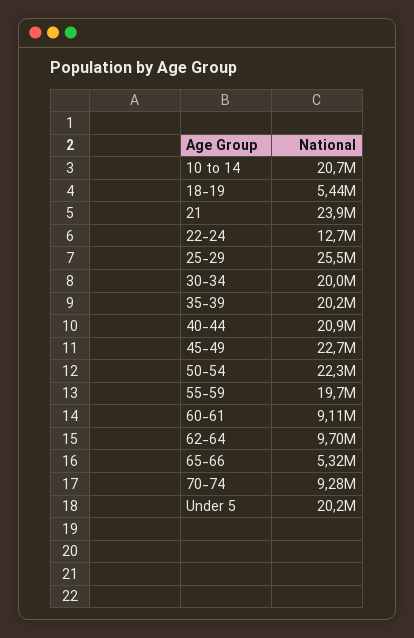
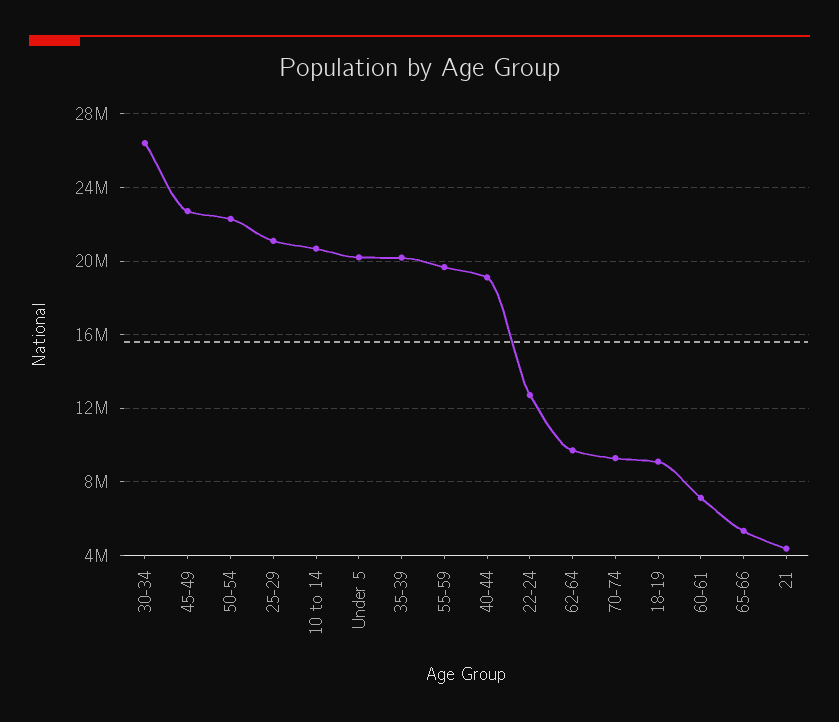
  {
    "10 to 14": 20700000,
-   "18-19": 5440000,
+   "18-19": 9000000,
-   "21": 23900000,
+   "21": 4500000,
    "22-24": 12700000,
-   "25-29": 25500000,
+   "25-29": 21000000,
-   "30-34": 20000000,
+   "30-34": 26500000,
    "35-39": 20200000,
-   "40-44": 20900000,
+   "40-44": 19000000,
    "45-49": 22700000,
    "50-54": 22300000,
    "55-59": 19700000,
-   "60-61": 9110000,
+   "60-61": 7000000,
    "62-64": 9700000,
    "65-66": 5320000,
    "70-74": 9280000,
    "Under 5": 20200000
  }

